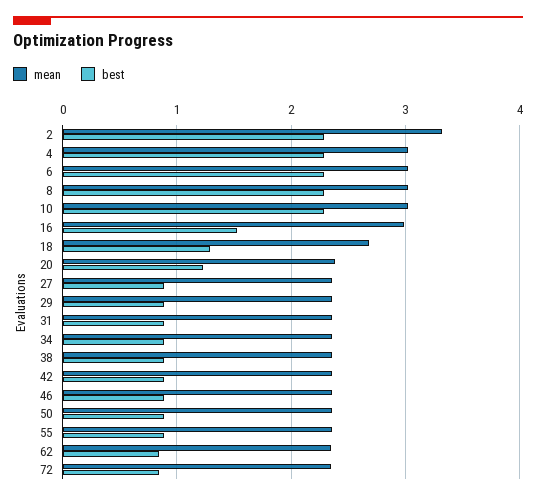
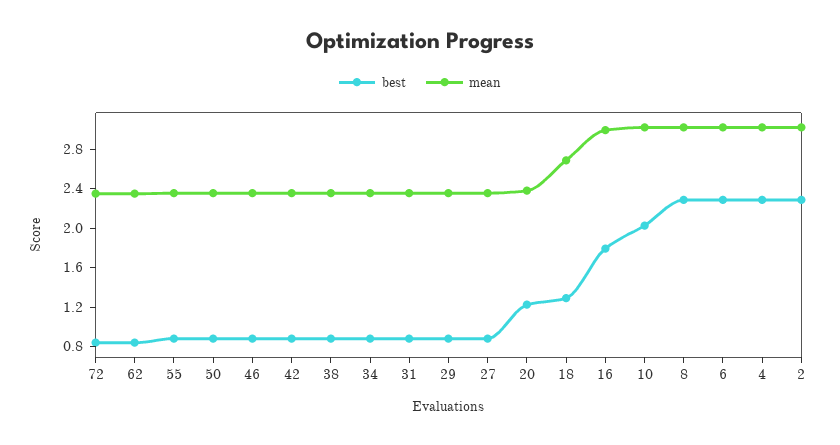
  {
    "mean": {
-     "2": 3.3,
+     "2": 3,
      "4": 3,
      "6": 3,
      "8": 3,
      "10": 3,
      "16": 3,
      "18": 2.7,
      "20": 2.4,
      "27": 2.4,
      "29": 2.4,
      "31": 2.4,
      "34": 2.4,
      "38": 2.4,
      "42": 2.4,
      "46": 2.4,
      "50": 2.4,
      "55": 2.4,
      "62": 2.3,
      "72": 2.3
    },
    "best": {
      "2": 2.3,
      "4": 2.3,
      "6": 2.3,
      "8": 2.3,
-     "10": 2.3,
+     "10": 2,
-     "16": 1.5,
+     "16": 1.8,
      "18": 1.3,
      "20": 1.2,
      "27": 0.9,
      "29": 0.9,
      "31": 0.9,
      "34": 0.9,
      "38": 0.9,
      "42": 0.9,
      "46": 0.9,
      "50": 0.9,
      "55": 0.9,
      "62": 0.8,
      "72": 0.8
    }
  }

